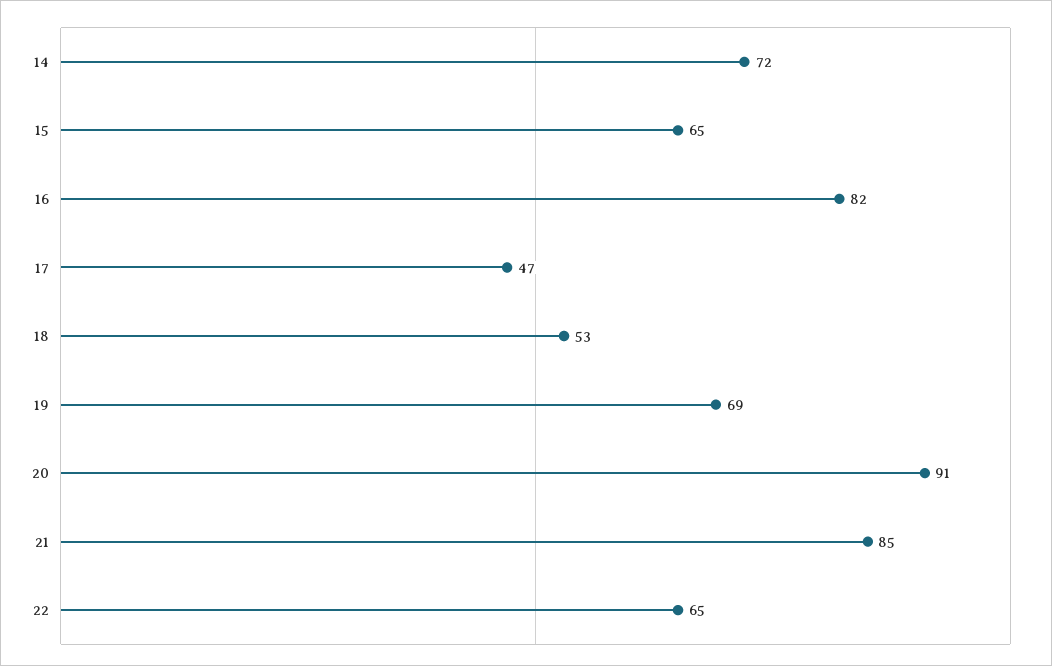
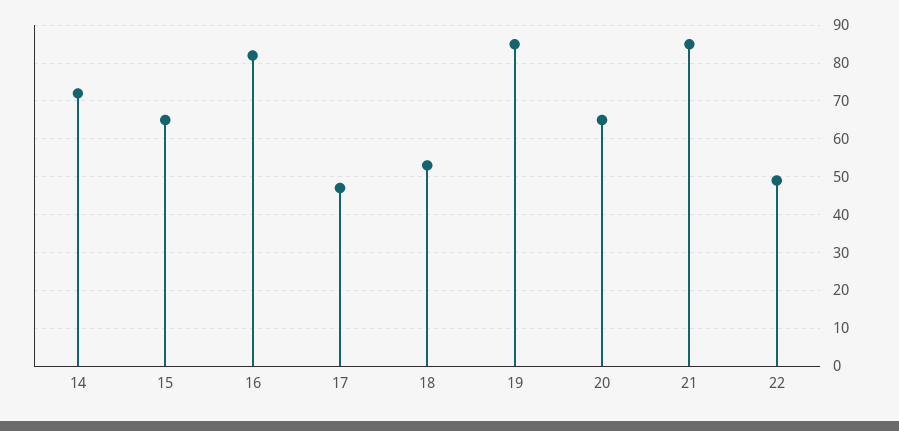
  {
    "14": 72,
    "15": 65,
    "16": 82,
    "17": 47,
    "18": 53,
-   "19": 69,
+   "19": 85,
-   "20": 91,
+   "20": 65,
    "21": 85,
-   "22": 65
+   "22": 50
  }

